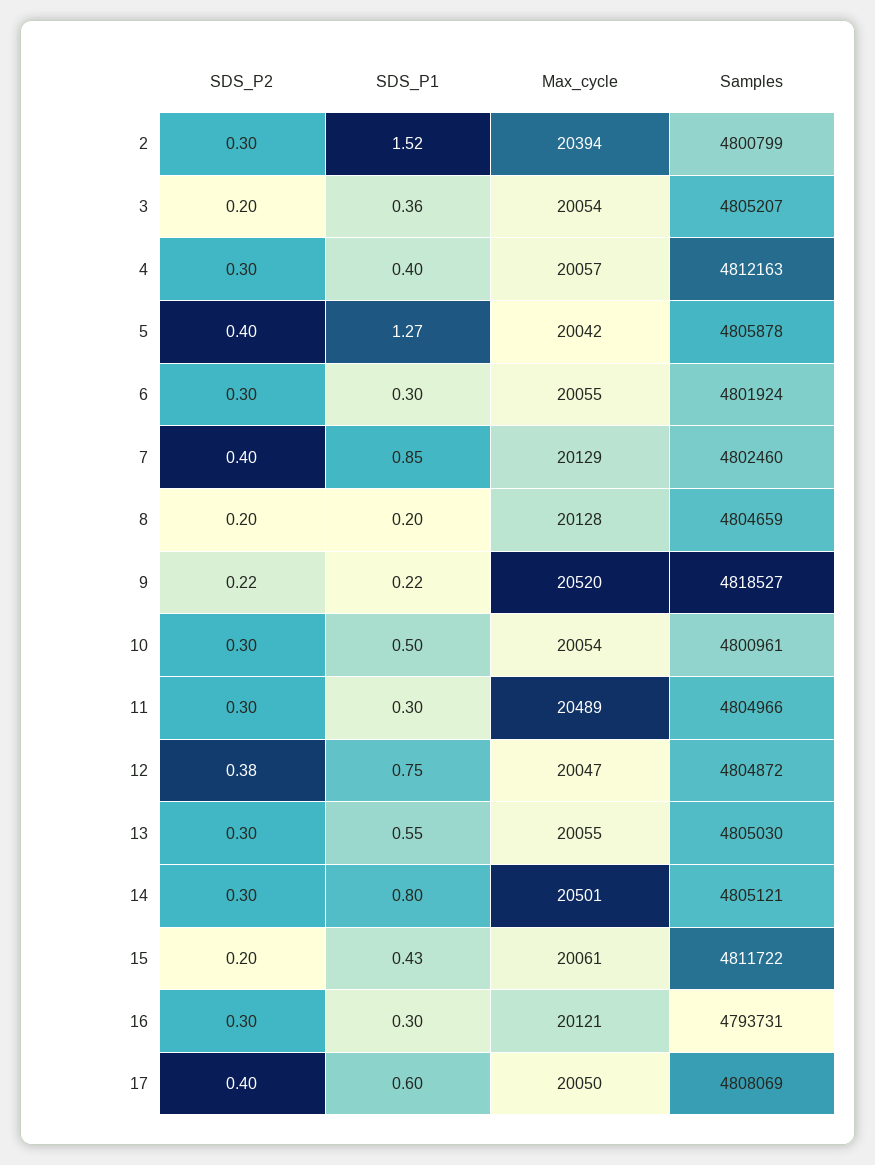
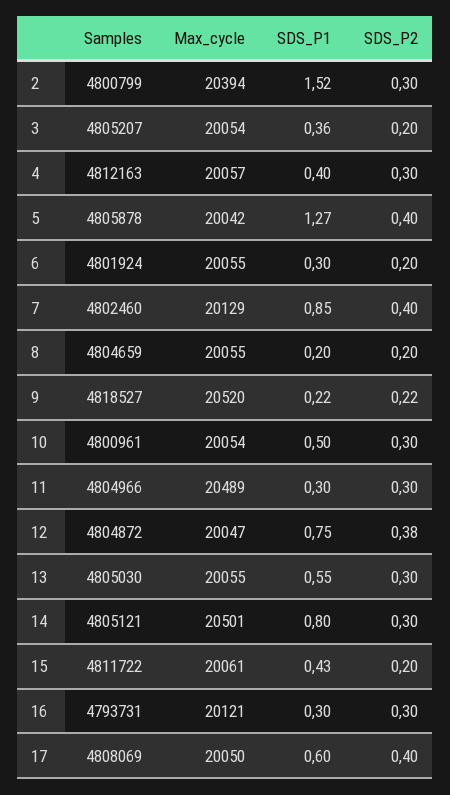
  {
    "SDS_P2": {
      "2": 0.3,
      "3": 0.2,
      "4": 0.3,
      "5": 0.4,
-     "6": 0.3,
+     "6": 0.2,
      "7": 0.4,
      "8": 0.2,
      "9": 0.22,
      "10": 0.3,
      "11": 0.3,
      "12": 0.38,
      "13": 0.3,
      "14": 0.3,
      "15": 0.2,
      "16": 0.3,
      "17": 0.4
    },
    "SDS_P1": {
      "2": 1.52,
      "3": 0.36,
      "4": 0.4,
      "5": 1.27,
      "6": 0.3,
      "7": 0.85,
      "8": 0.2,
      "9": 0.22,
      "10": 0.5,
      "11": 0.3,
      "12": 0.75,
      "13": 0.55,
      "14": 0.8,
      "15": 0.43,
      "16": 0.3,
      "17": 0.6
    },
    "Max_cycle": {
      "2": 20394,
      "3": 20054,
      "4": 20057,
      "5": 20042,
      "6": 20055,
      "7": 20129,
-     "8": 20128,
+     "8": 20055,
      "9": 20520,
      "10": 20054,
      "11": 20489,
      "12": 20047,
      "13": 20055,
      "14": 20501,
      "15": 20061,
      "16": 20121,
      "17": 20050
    },
    "Samples": {
      "2": 4800799,
      "3": 4805207,
      "4": 4812163,
      "5": 4805878,
      "6": 4801924,
      "7": 4802460,
      "8": 4804659,
      "9": 4818527,
      "10": 4800961,
      "11": 4804966,
      "12": 4804872,
      "13": 4805030,
      "14": 4805121,
      "15": 4811722,
      "16": 4793731,
      "17": 4808069
    }
  }

